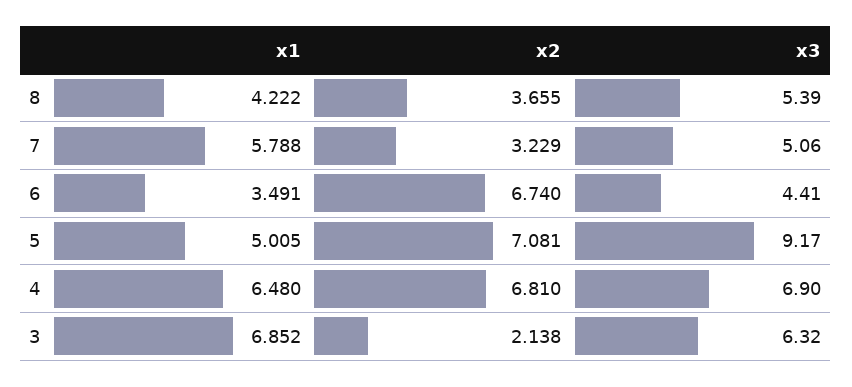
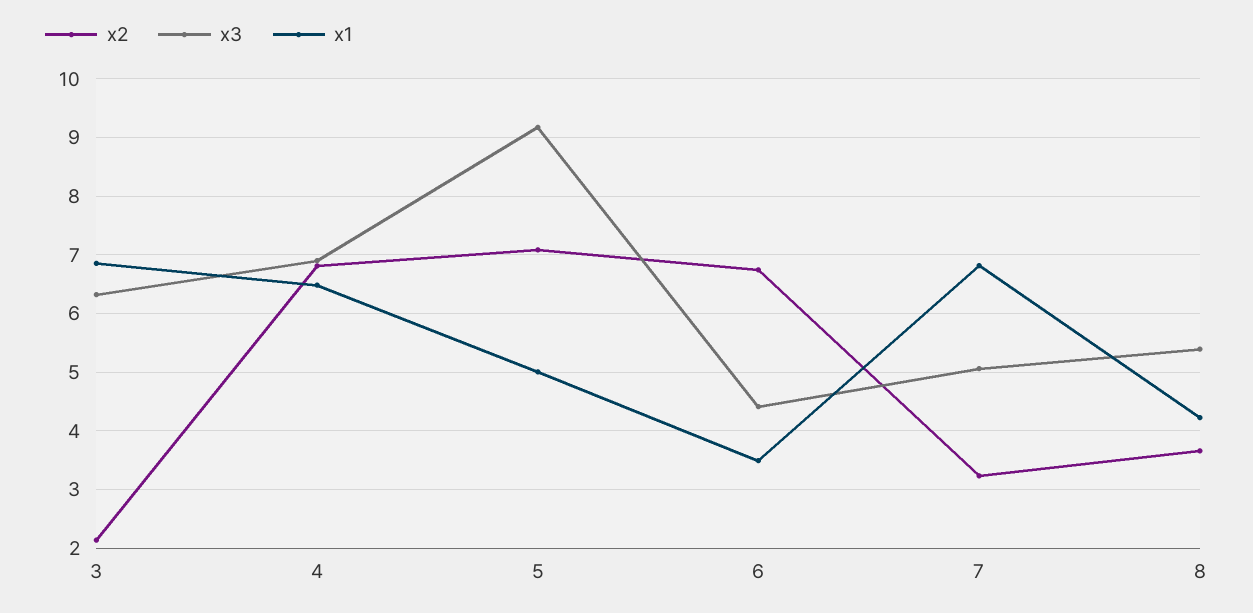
  {
    "x1": {
      "8": 4.222,
-     "7": 5.788,
+     "7": 6.8,
      "6": 3.491,
      "5": 5.005,
      "4": 6.48,
      "3": 6.852
    },
    "x2": {
      "8": 3.655,
      "7": 3.229,
      "6": 6.74,
      "5": 7.081,
      "4": 6.81,
      "3": 2.138
    },
    "x3": {
      "8": 5.39,
      "7": 5.06,
      "6": 4.41,
      "5": 9.17,
      "4": 6.9,
      "3": 6.32
    }
  }

